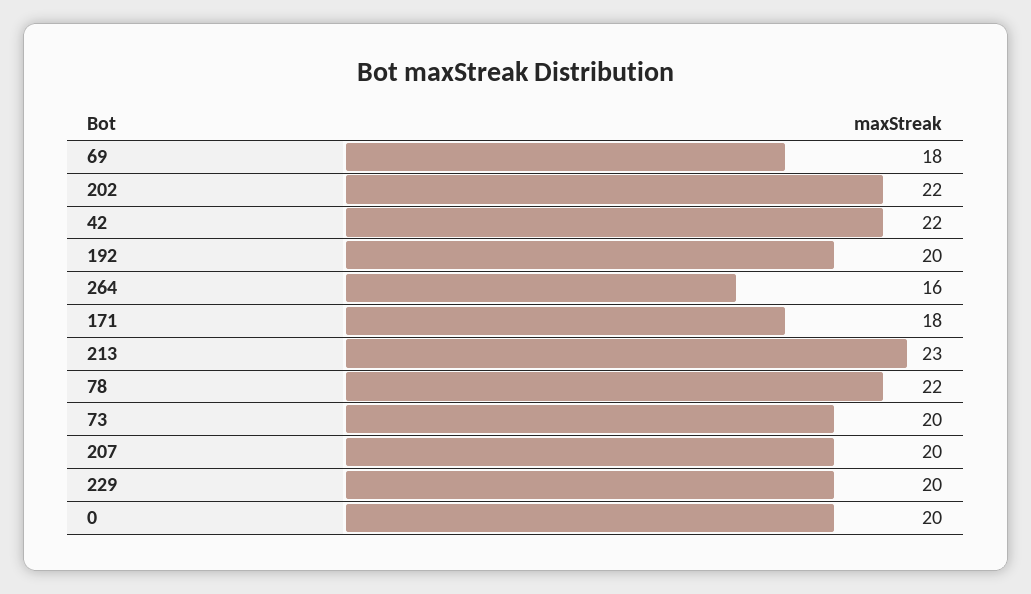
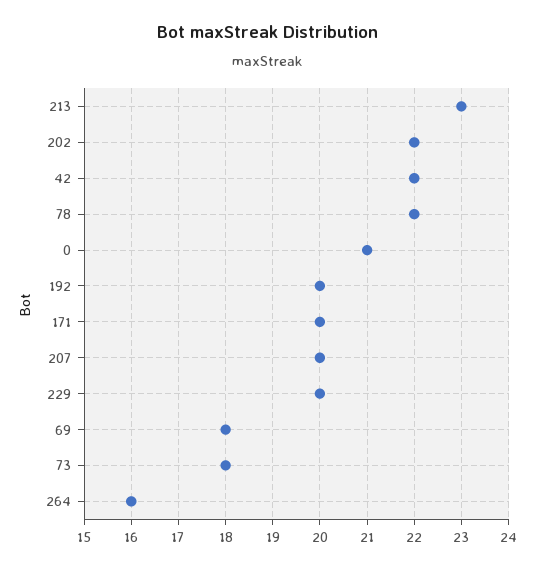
  {
    "69": 18,
    "202": 22,
    "42": 22,
    "192": 20,
    "264": 16,
-   "171": 18,
+   "171": 20,
    "213": 23,
    "78": 22,
-   "73": 20,
+   "73": 18,
    "207": 20,
    "229": 20,
-   "0": 20
+   "0": 21
  }

